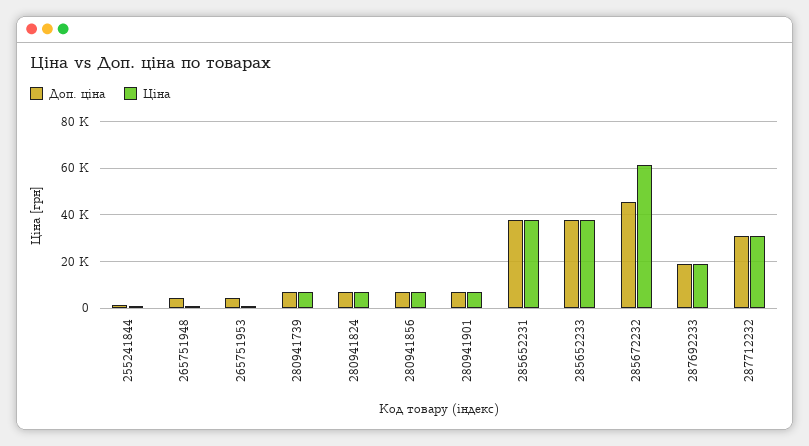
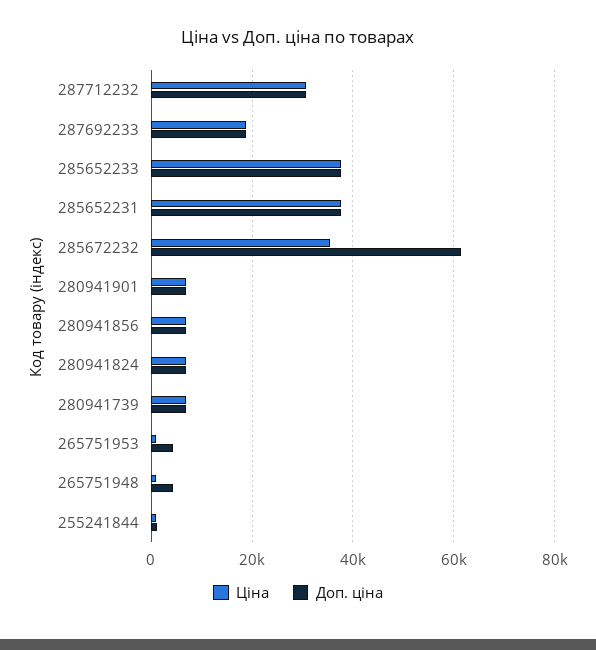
  {
    "Доп. ціна": {
      "255241844": 2000,
      "265751948": 4000,
      "265751953": 4000,
      "280941739": 6000,
      "280941824": 6000,
      "280941856": 6000,
      "280941901": 6000,
      "285652231": 38000,
      "285652233": 38000,
-     "285672232": 45000,
+     "285672232": 62000,
      "287692233": 18000,
      "287712232": 30000
    },
    "Ціна": {
      "255241844": 0,
      "265751948": 2000,
      "265751953": 2000,
      "280941739": 6000,
      "280941824": 6000,
      "280941856": 6000,
      "280941901": 6000,
      "285652231": 38000,
      "285652233": 38000,
-     "285672232": 60000,
+     "285672232": 36000,
      "287692233": 18000,
      "287712232": 30000
    }
  }

